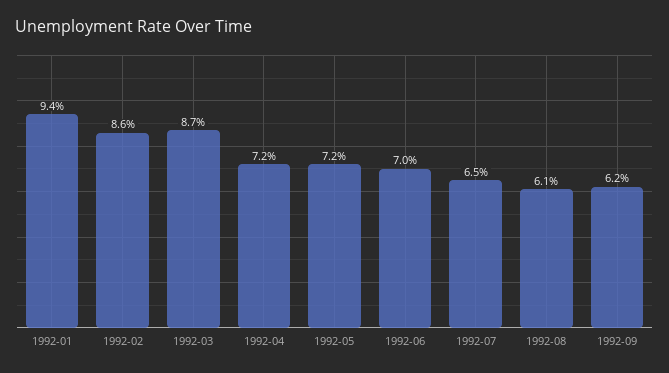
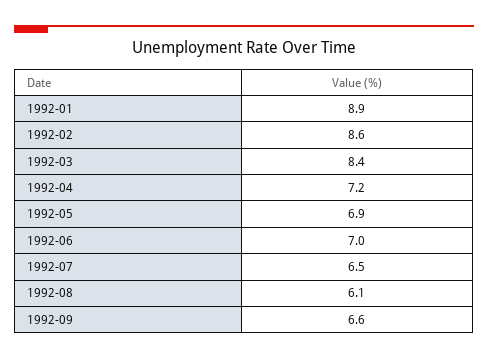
  {
-   "1992-01": 9.4,
+   "1992-01": 8.9,
    "1992-02": 8.6,
-   "1992-03": 8.7,
+   "1992-03": 8.4,
    "1992-04": 7.2,
-   "1992-05": 7.2,
+   "1992-05": 6.9,
    "1992-06": 7,
    "1992-07": 6.5,
    "1992-08": 6.1,
-   "1992-09": 6.2
+   "1992-09": 6.6
  }

